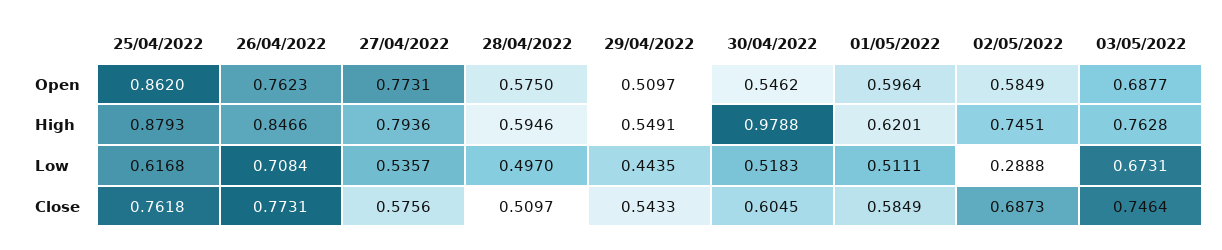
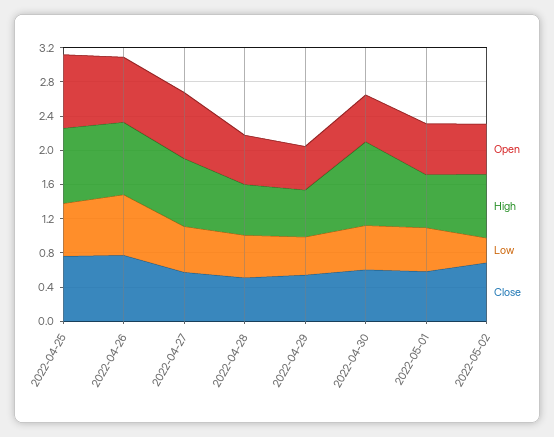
  {
    "Open": {
      "25/04/2022": 0.862,
      "26/04/2022": 0.7623,
      "27/04/2022": 0.7731,
      "28/04/2022": 0.575,
      "29/04/2022": 0.5097,
      "30/04/2022": 0.5462,
      "01/05/2022": 0.5964,
-     "02/05/2022": 0.5849,
+     "02/05/2022": 0.5849
-     "03/05/2022": 0.6877
    },
    "High": {
      "25/04/2022": 0.8793,
      "26/04/2022": 0.8466,
      "27/04/2022": 0.7936,
      "28/04/2022": 0.5946,
      "29/04/2022": 0.5491,
      "30/04/2022": 0.9788,
      "01/05/2022": 0.6201,
-     "02/05/2022": 0.7451,
+     "02/05/2022": 0.7451
-     "03/05/2022": 0.7628
    },
    "Low": {
      "25/04/2022": 0.6168,
      "26/04/2022": 0.7084,
      "27/04/2022": 0.5357,
      "28/04/2022": 0.497,
      "29/04/2022": 0.4435,
      "30/04/2022": 0.5183,
      "01/05/2022": 0.5111,
-     "02/05/2022": 0.2888,
+     "02/05/2022": 0.2888
-     "03/05/2022": 0.6731
    },
    "Close": {
      "25/04/2022": 0.7618,
      "26/04/2022": 0.7731,
      "27/04/2022": 0.5756,
      "28/04/2022": 0.5097,
      "29/04/2022": 0.5433,
      "30/04/2022": 0.6045,
      "01/05/2022": 0.5849,
-     "02/05/2022": 0.6873,
+     "02/05/2022": 0.6873
-     "03/05/2022": 0.7464
    }
  }

